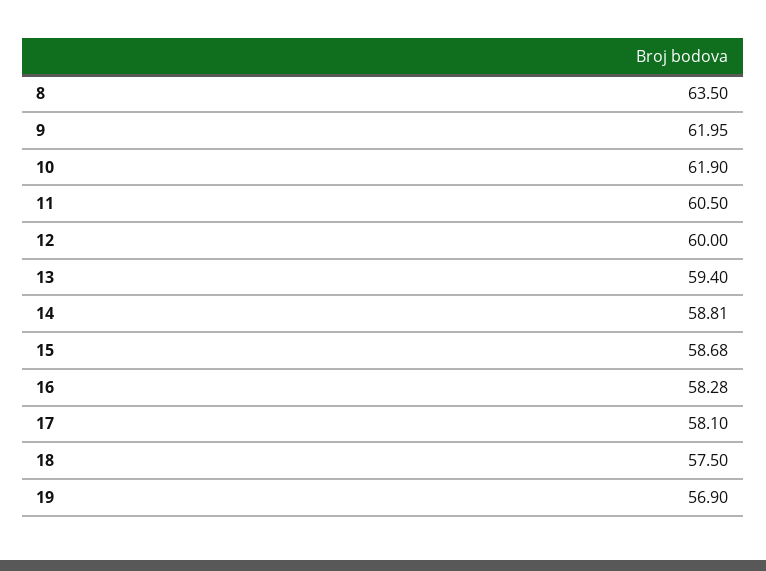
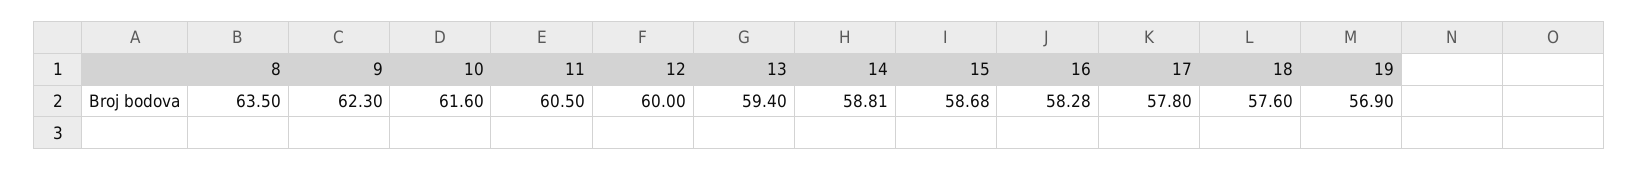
  {
    "8": 63.5,
-   "9": 61.95,
+   "9": 62.3,
-   "10": 61.9,
+   "10": 61.6,
    "11": 60.5,
    "12": 60,
    "13": 59.4,
    "14": 58.81,
    "15": 58.68,
    "16": 58.28,
-   "17": 58.1,
+   "17": 57.8,
-   "18": 57.5,
+   "18": 57.6,
    "19": 56.9
  }

